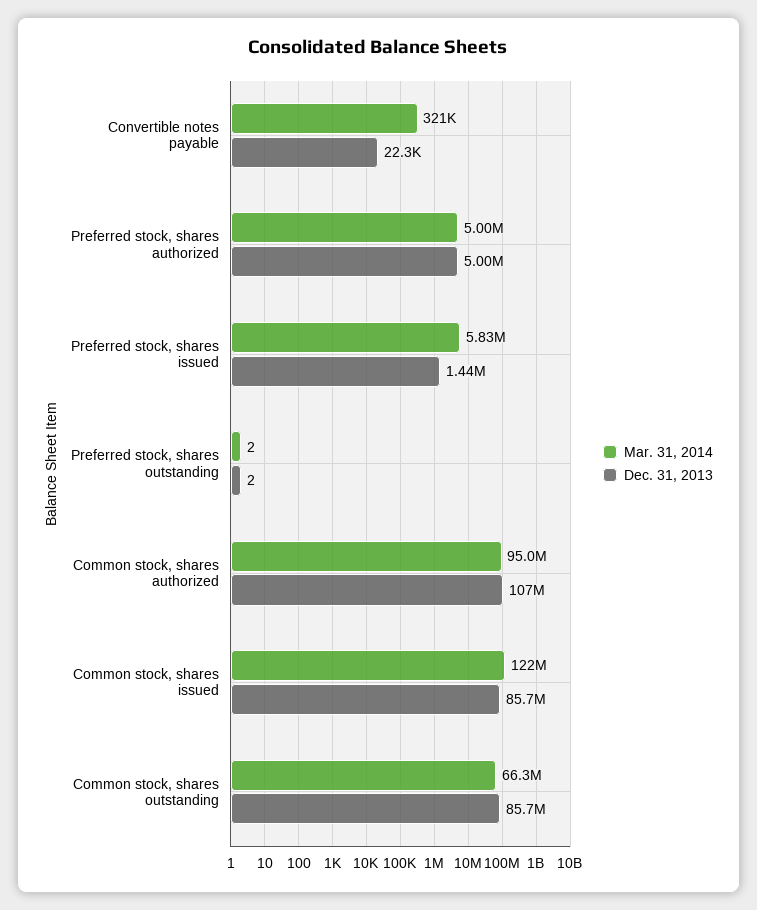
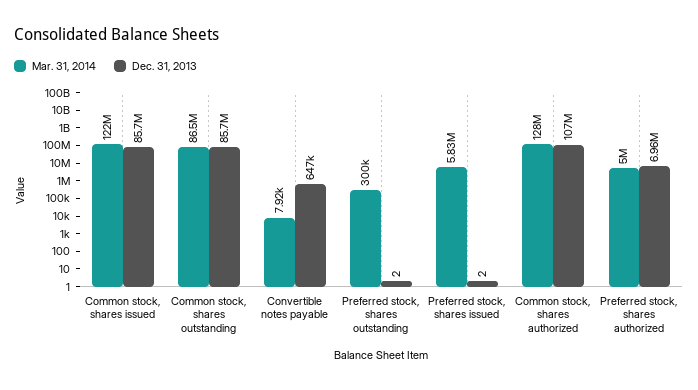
  {
    "Mar. 31, 2014": {
-     "Convertible notes payable": 321000,
+     "Convertible notes payable": 7920,
      "Preferred stock, shares authorized": 5000000,
      "Preferred stock, shares issued": 5830000,
-     "Preferred stock, shares outstanding": 2,
+     "Preferred stock, shares outstanding": 300000,
-     "Common stock, shares authorized": 95000000,
+     "Common stock, shares authorized": 128000000,
      "Common stock, shares issued": 122000000,
-     "Common stock, shares outstanding": 66300000
+     "Common stock, shares outstanding": 86500000
    },
    "Dec. 31, 2013": {
-     "Convertible notes payable": 22300,
+     "Convertible notes payable": 647000,
-     "Preferred stock, shares authorized": 5000000,
+     "Preferred stock, shares authorized": 6960000,
-     "Preferred stock, shares issued": 1440000,
+     "Preferred stock, shares issued": 2,
      "Preferred stock, shares outstanding": 2,
      "Common stock, shares authorized": 107000000,
      "Common stock, shares issued": 85700000,
      "Common stock, shares outstanding": 85700000
    }
  }

